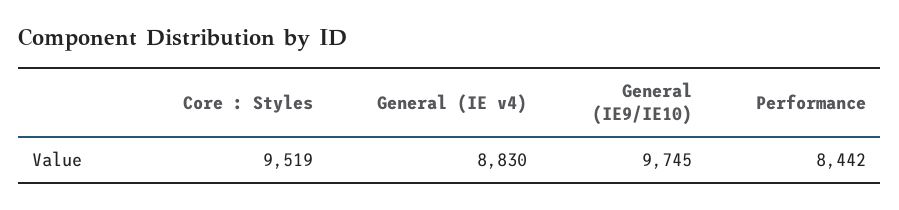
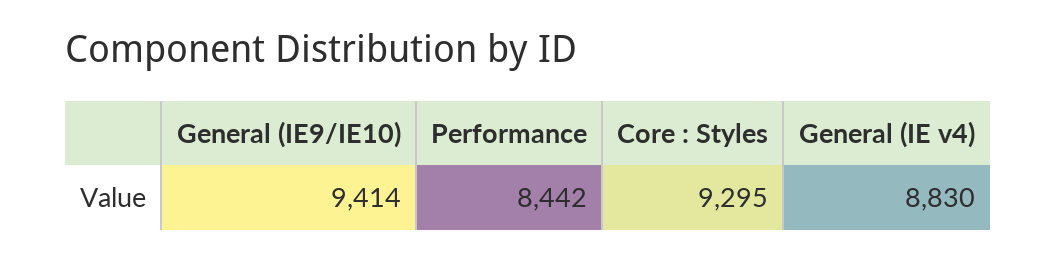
  {
-   "Core : Styles": 9519,
+   "Core : Styles": 9295,
    "General (IE v4)": 8830,
-   "General (IE9/IE10)": 9745,
+   "General (IE9/IE10)": 9414,
    "Performance": 8442
  }

